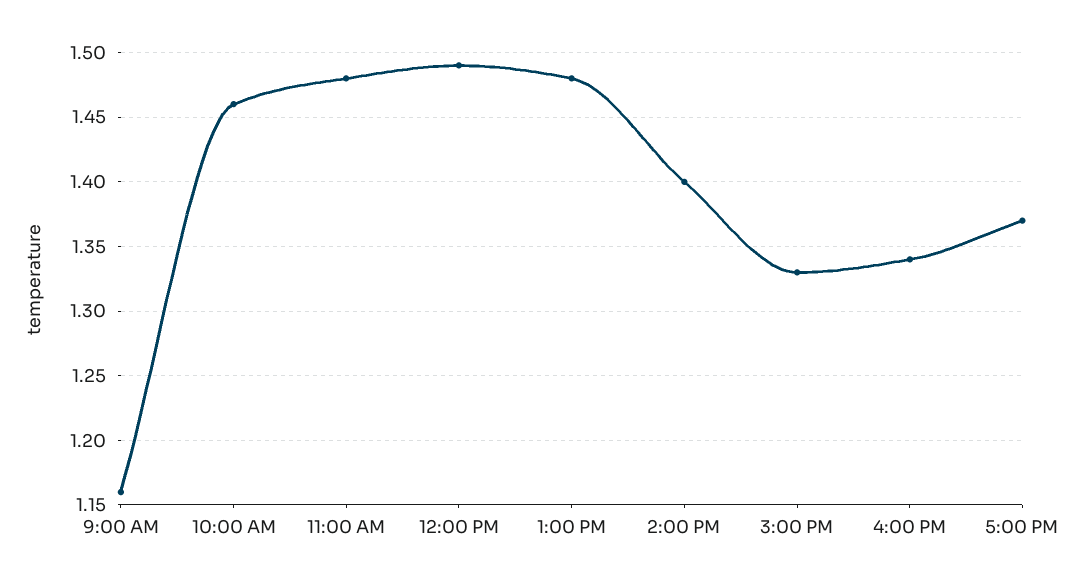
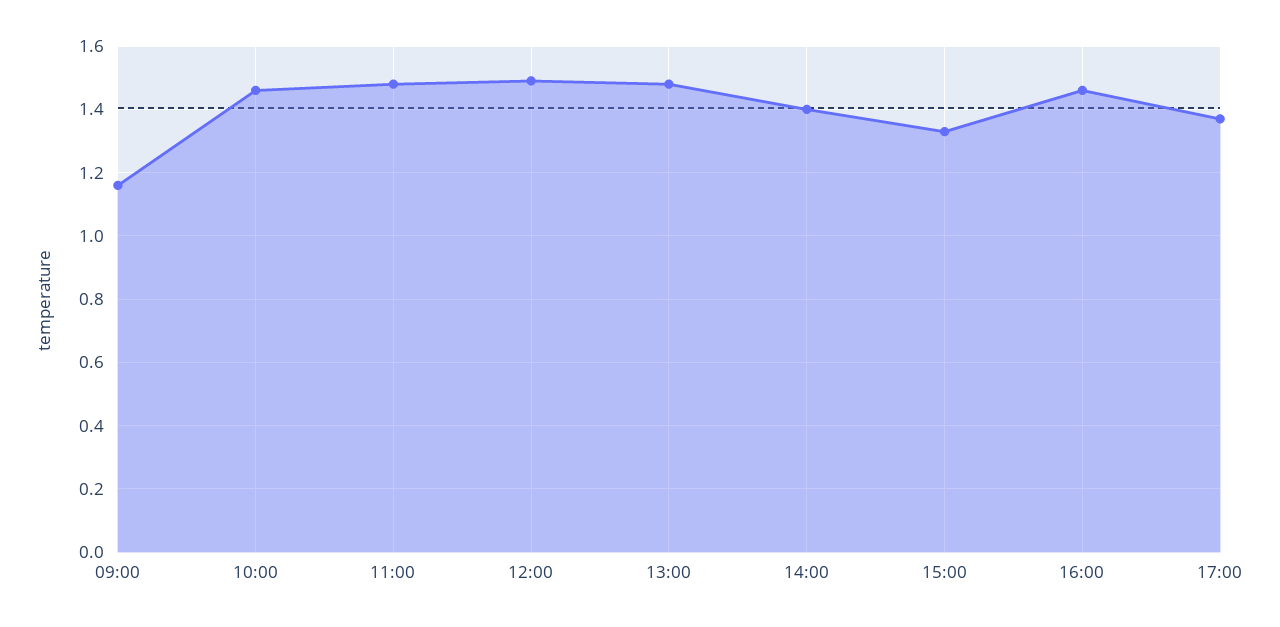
  {
    "9:00 AM": 1.16,
    "10:00 AM": 1.46,
    "11:00 AM": 1.48,
    "12:00 PM": 1.49,
    "1:00 PM": 1.48,
    "2:00 PM": 1.4,
    "3:00 PM": 1.33,
-   "4:00 PM": 1.34,
+   "4:00 PM": 1.45,
    "5:00 PM": 1.37
  }

